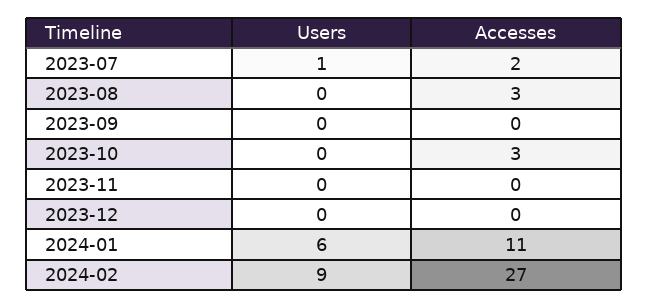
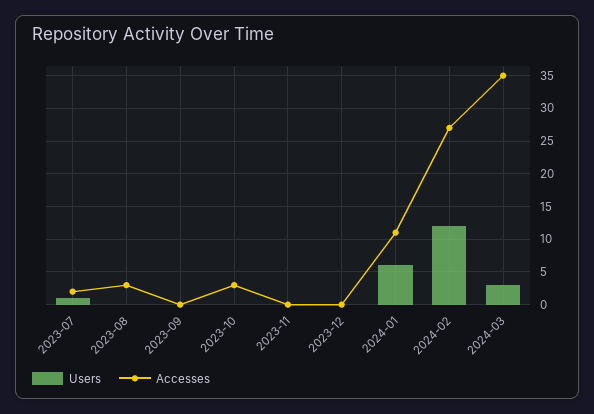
  {
    "Users": {
      "2023-07": 1,
      "2023-08": 0,
      "2023-09": 0,
      "2023-10": 0,
      "2023-11": 0,
      "2023-12": 0,
      "2024-01": 6,
-     "2024-02": 9
+     "2024-02": 12,
+     "2024-03": 3
    },
    "Accesses": {
      "2023-07": 2,
      "2023-08": 3,
      "2023-09": 0,
      "2023-10": 3,
      "2023-11": 0,
      "2023-12": 0,
      "2024-01": 11,
-     "2024-02": 27
+     "2024-02": 27,
+     "2024-03": 35
    }
  }

